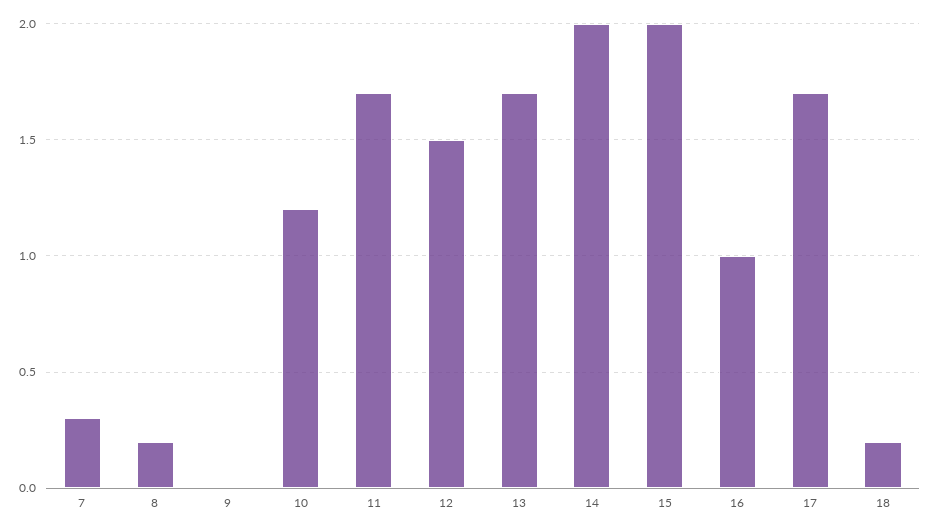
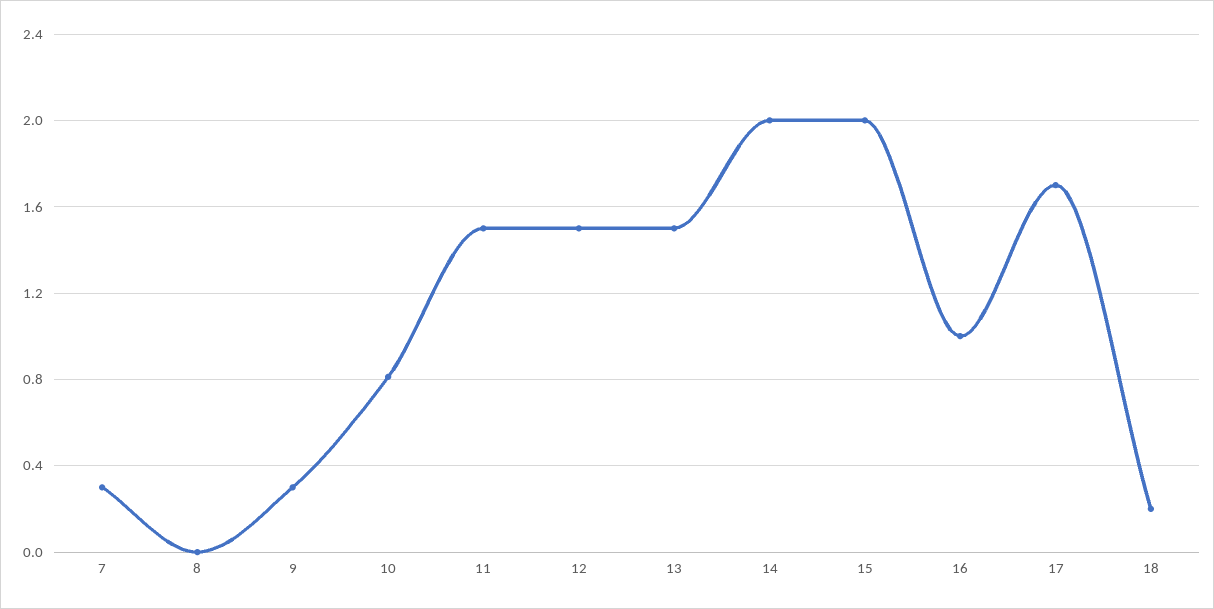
  {
    "7": 0.3,
-   "8": 0.2,
+   "8": 0,
-   "9": 0,
+   "9": 0.3,
-   "10": 1.2,
+   "10": 0.8,
-   "11": 1.7,
+   "11": 1.5,
    "12": 1.5,
-   "13": 1.7,
+   "13": 1.5,
    "14": 2,
    "15": 2,
    "16": 1,
    "17": 1.7,
    "18": 0.2
  }

